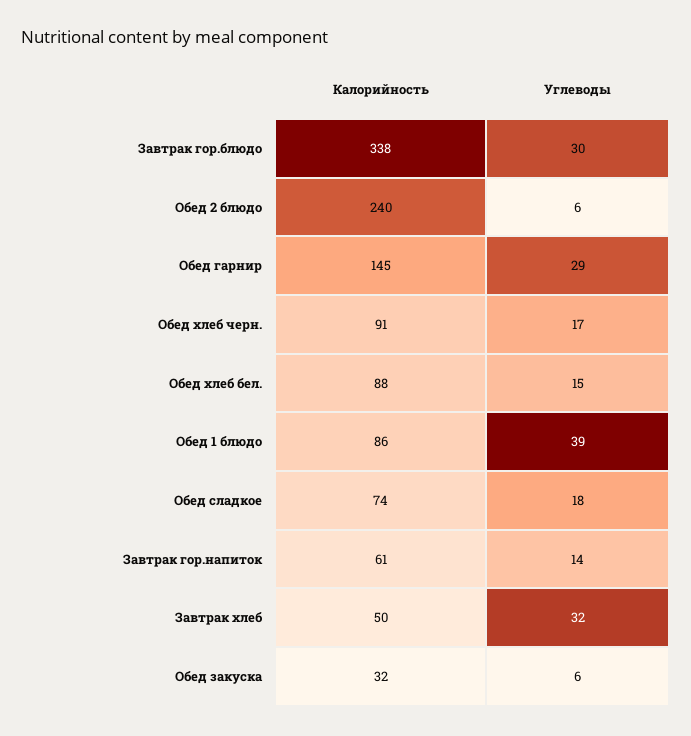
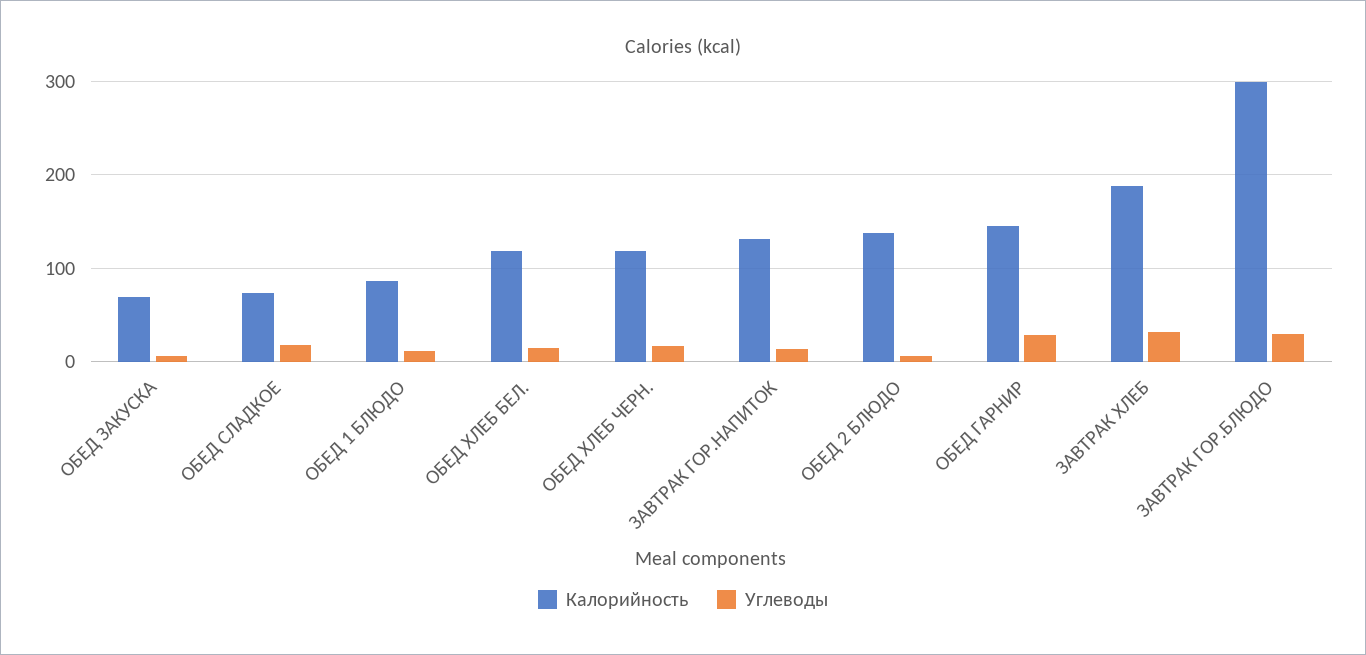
  {
    "Калорийность": {
-     "Завтрак гор.блюдо": 338,
+     "Завтрак гор.блюдо": 300,
-     "Обед 2 блюдо": 240,
+     "Обед 2 блюдо": 140,
      "Обед гарнир": 145,
-     "Обед хлеб черн.": 91,
+     "Обед хлеб черн.": 120,
-     "Обед хлеб бел.": 88,
+     "Обед хлеб бел.": 120,
      "Обед 1 блюдо": 86,
      "Обед сладкое": 74,
-     "Завтрак гор.напиток": 61,
+     "Завтрак гор.напиток": 130,
-     "Завтрак хлеб": 50,
+     "Завтрак хлеб": 190,
-     "Обед закуска": 32
+     "Обед закуска": 70
    },
    "Углеводы": {
      "Завтрак гор.блюдо": 30,
      "Обед 2 блюдо": 6,
      "Обед гарнир": 29,
      "Обед хлеб черн.": 17,
      "Обед хлеб бел.": 15,
-     "Обед 1 блюдо": 39,
+     "Обед 1 блюдо": 10,
      "Обед сладкое": 18,
      "Завтрак гор.напиток": 14,
      "Завтрак хлеб": 32,
      "Обед закуска": 6
    }
  }

